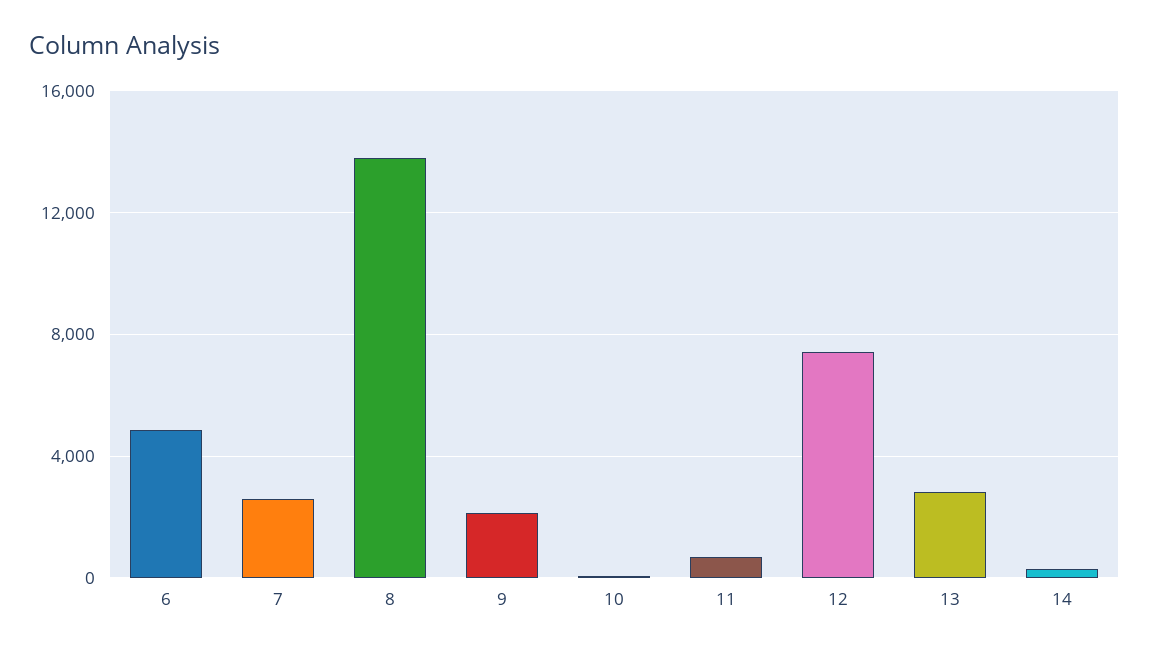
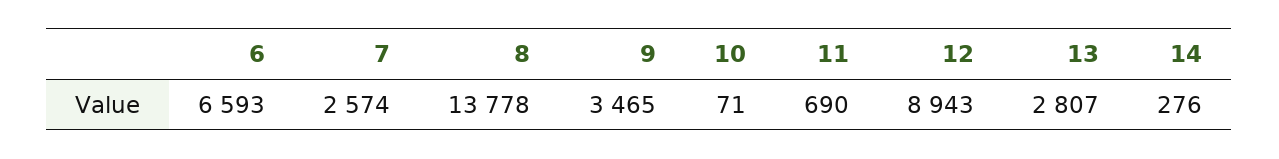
  {
-   "6": 5000,
+   "6": 6593,
    "7": 2574,
    "8": 13778,
-   "9": 2000,
+   "9": 3465,
    "10": 71,
    "11": 690,
-   "12": 7500,
+   "12": 8943,
    "13": 2807,
    "14": 276
  }

